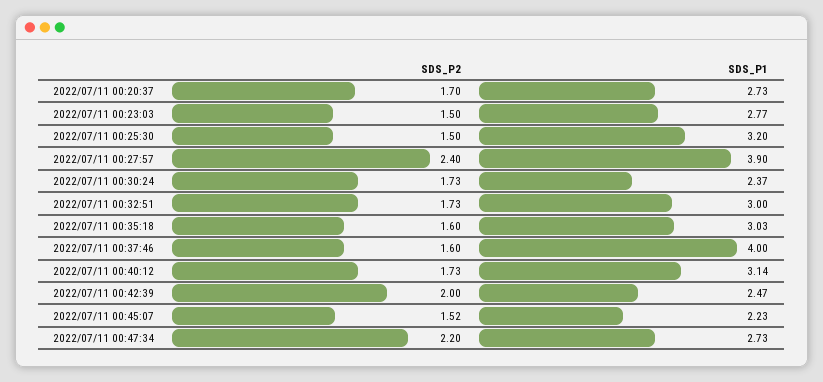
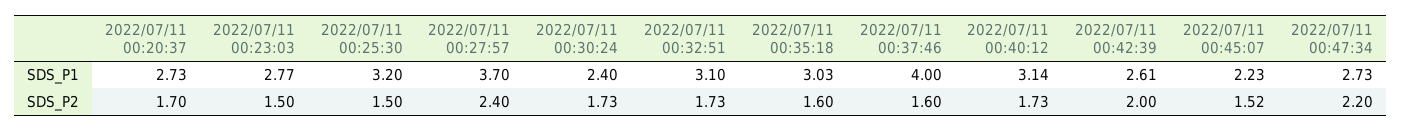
  {
    "SDS_P2": {
      "2022/07/11 00:20:37": 1.7,
      "2022/07/11 00:23:03": 1.5,
      "2022/07/11 00:25:30": 1.5,
      "2022/07/11 00:27:57": 2.4,
      "2022/07/11 00:30:24": 1.73,
      "2022/07/11 00:32:51": 1.73,
      "2022/07/11 00:35:18": 1.6,
      "2022/07/11 00:37:46": 1.6,
      "2022/07/11 00:40:12": 1.73,
      "2022/07/11 00:42:39": 2,
      "2022/07/11 00:45:07": 1.52,
      "2022/07/11 00:47:34": 2.2
    },
    "SDS_P1": {
      "2022/07/11 00:20:37": 2.73,
      "2022/07/11 00:23:03": 2.77,
      "2022/07/11 00:25:30": 3.2,
-     "2022/07/11 00:27:57": 3.9,
+     "2022/07/11 00:27:57": 3.7,
-     "2022/07/11 00:30:24": 2.37,
+     "2022/07/11 00:30:24": 2.4,
-     "2022/07/11 00:32:51": 3,
+     "2022/07/11 00:32:51": 3.1,
      "2022/07/11 00:35:18": 3.03,
      "2022/07/11 00:37:46": 4,
      "2022/07/11 00:40:12": 3.14,
-     "2022/07/11 00:42:39": 2.47,
+     "2022/07/11 00:42:39": 2.61,
      "2022/07/11 00:45:07": 2.23,
      "2022/07/11 00:47:34": 2.73
    }
  }

